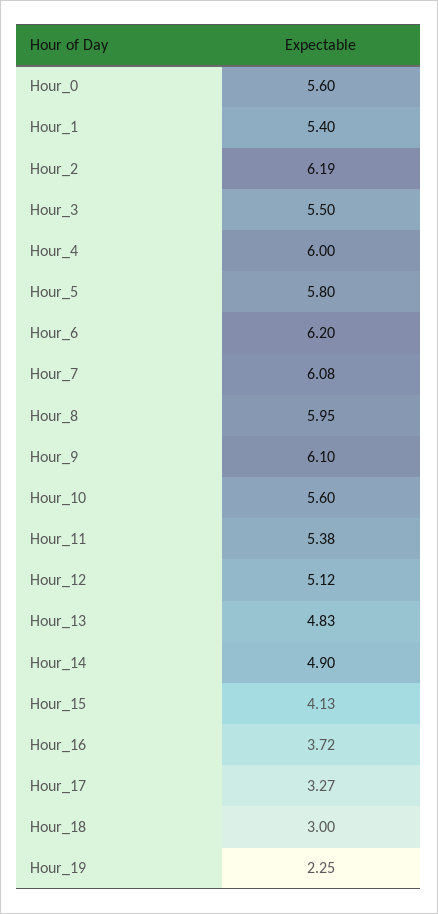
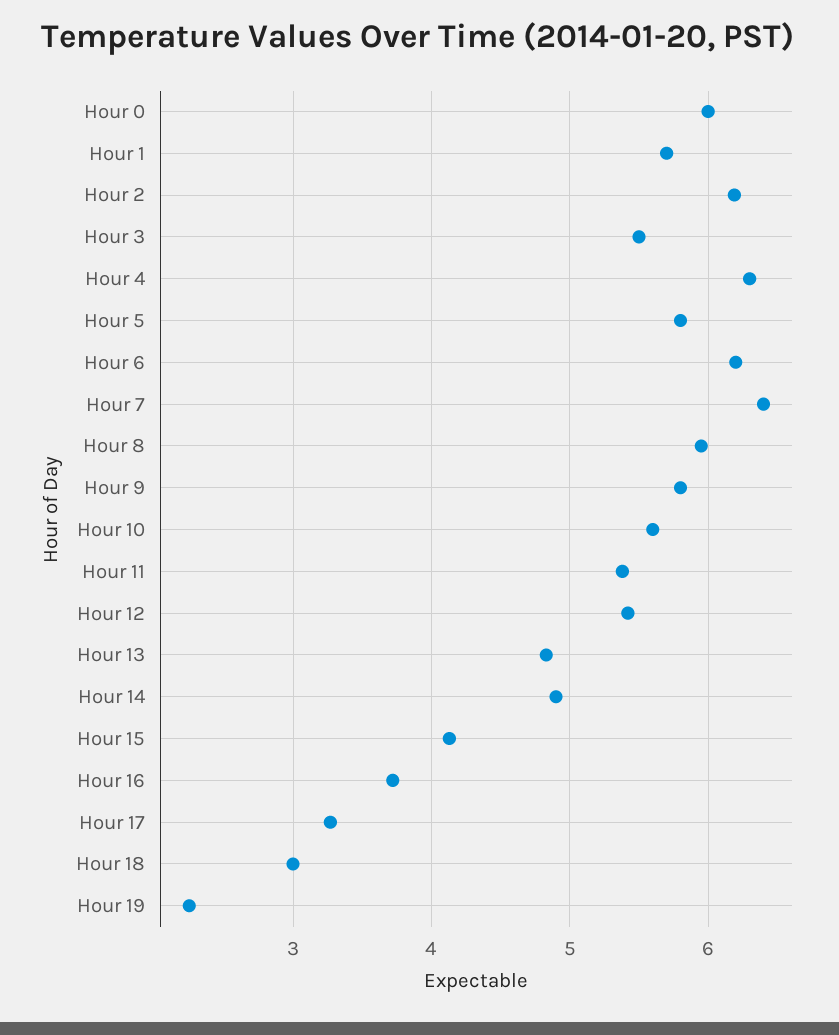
  {
-   "Hour_0": 5.6,
+   "Hour_0": 6,
-   "Hour_1": 5.4,
+   "Hour_1": 5.7,
    "Hour_2": 6.19,
    "Hour_3": 5.5,
-   "Hour_4": 6,
+   "Hour_4": 6.3,
    "Hour_5": 5.8,
    "Hour_6": 6.2,
-   "Hour_7": 6.08,
+   "Hour_7": 6.4,
    "Hour_8": 5.95,
-   "Hour_9": 6.1,
+   "Hour_9": 5.8,
    "Hour_10": 5.6,
    "Hour_11": 5.38,
-   "Hour_12": 5.12,
+   "Hour_12": 5.4,
    "Hour_13": 4.83,
    "Hour_14": 4.9,
    "Hour_15": 4.13,
    "Hour_16": 3.72,
    "Hour_17": 3.27,
    "Hour_18": 3,
    "Hour_19": 2.25
  }

